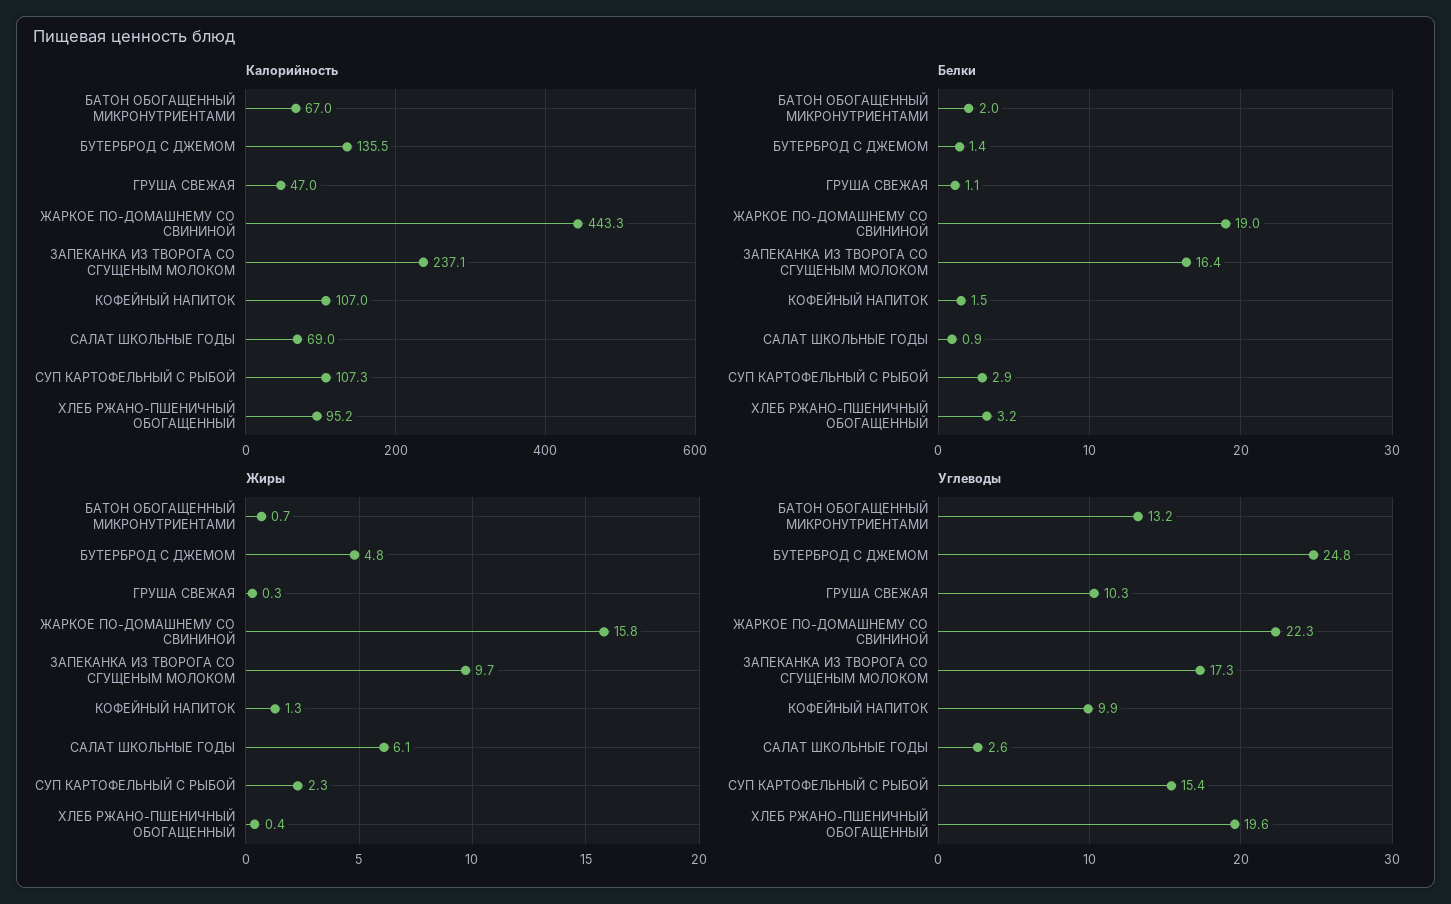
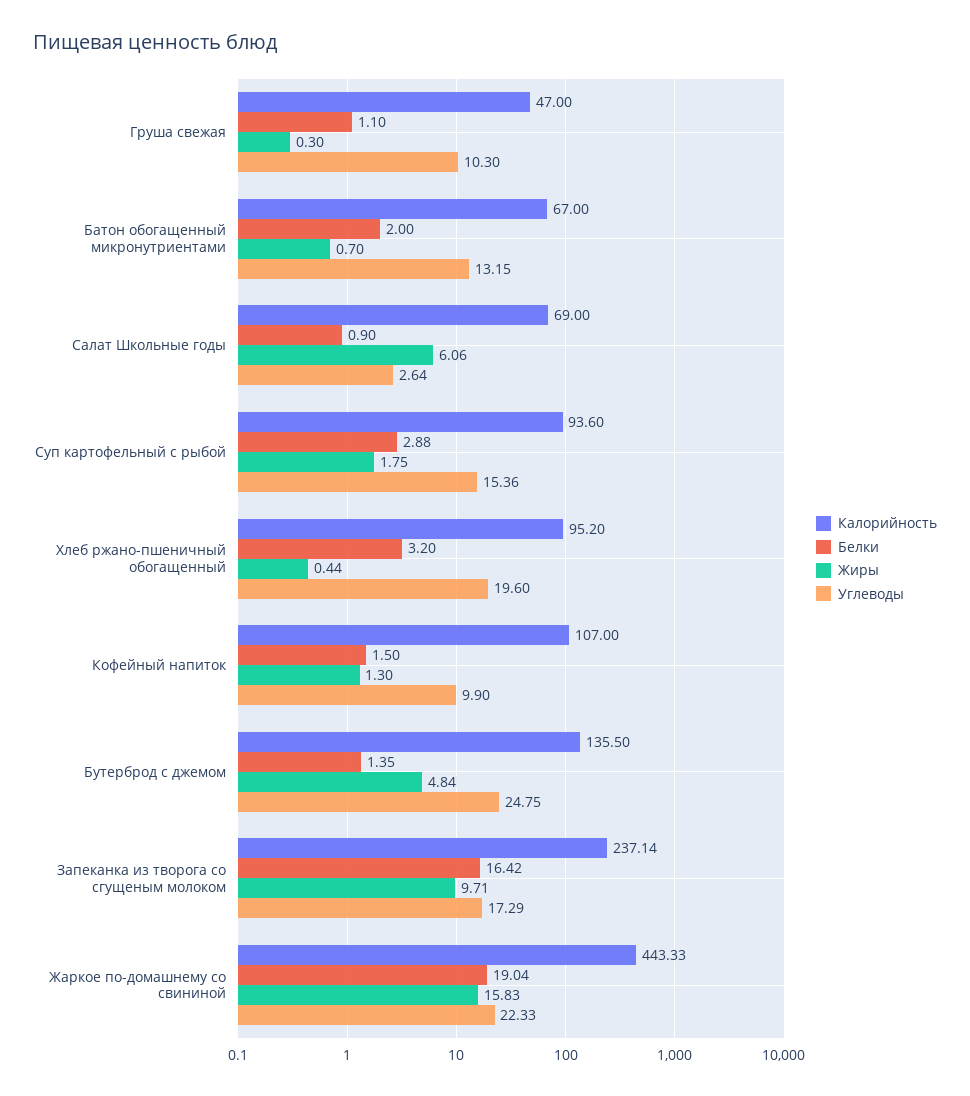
  {
    "Калорийность": {
      "БАТОН ОБОГАЩЕННЫЙ МИКРОНУТРИЕНТАМИ": 67,
      "БУТЕРБРОД С ДЖЕМОМ": 135.5,
      "ГРУША СВЕЖАЯ": 47,
      "ЖАРКОЕ ПО-ДОМАШНЕМУ СО СВИНИНОЙ": 443.33,
      "ЗАПЕКАНКА ИЗ ТВОРОГА СО СГУЩЕНЫМ МОЛОКОМ": 237.14,
      "КОФЕЙНЫЙ НАПИТОК": 107,
      "САЛАТ ШКОЛЬНЫЕ ГОДЫ": 69,
-     "СУП КАРТОФЕЛЬНЫЙ С РЫБОЙ": 107.3,
+     "СУП КАРТОФЕЛЬНЫЙ С РЫБОЙ": 93.6,
      "ХЛЕБ РЖАНО-ПШЕНИЧНЫЙ ОБОГАЩЕННЫЙ": 95.2
    },
    "Белки": {
      "БАТОН ОБОГАЩЕННЫЙ МИКРОНУТРИЕНТАМИ": 2,
      "БУТЕРБРОД С ДЖЕМОМ": 1.35,
      "ГРУША СВЕЖАЯ": 1.1,
      "ЖАРКОЕ ПО-ДОМАШНЕМУ СО СВИНИНОЙ": 19.04,
      "ЗАПЕКАНКА ИЗ ТВОРОГА СО СГУЩЕНЫМ МОЛОКОМ": 16.42,
      "КОФЕЙНЫЙ НАПИТОК": 1.5,
      "САЛАТ ШКОЛЬНЫЕ ГОДЫ": 0.9,
      "СУП КАРТОФЕЛЬНЫЙ С РЫБОЙ": 2.88,
      "ХЛЕБ РЖАНО-ПШЕНИЧНЫЙ ОБОГАЩЕННЫЙ": 3.2
    },
    "Жиры": {
      "БАТОН ОБОГАЩЕННЫЙ МИКРОНУТРИЕНТАМИ": 0.7,
      "БУТЕРБРОД С ДЖЕМОМ": 4.84,
      "ГРУША СВЕЖАЯ": 0.3,
      "ЖАРКОЕ ПО-ДОМАШНЕМУ СО СВИНИНОЙ": 15.83,
      "ЗАПЕКАНКА ИЗ ТВОРОГА СО СГУЩЕНЫМ МОЛОКОМ": 9.71,
      "КОФЕЙНЫЙ НАПИТОК": 1.3,
      "САЛАТ ШКОЛЬНЫЕ ГОДЫ": 6.06,
-     "СУП КАРТОФЕЛЬНЫЙ С РЫБОЙ": 2.3,
+     "СУП КАРТОФЕЛЬНЫЙ С РЫБОЙ": 1.75,
      "ХЛЕБ РЖАНО-ПШЕНИЧНЫЙ ОБОГАЩЕННЫЙ": 0.44
    },
    "Углеводы": {
      "БАТОН ОБОГАЩЕННЫЙ МИКРОНУТРИЕНТАМИ": 13.15,
      "БУТЕРБРОД С ДЖЕМОМ": 24.75,
      "ГРУША СВЕЖАЯ": 10.3,
      "ЖАРКОЕ ПО-ДОМАШНЕМУ СО СВИНИНОЙ": 22.33,
      "ЗАПЕКАНКА ИЗ ТВОРОГА СО СГУЩЕНЫМ МОЛОКОМ": 17.29,
      "КОФЕЙНЫЙ НАПИТОК": 9.9,
      "САЛАТ ШКОЛЬНЫЕ ГОДЫ": 2.64,
      "СУП КАРТОФЕЛЬНЫЙ С РЫБОЙ": 15.36,
      "ХЛЕБ РЖАНО-ПШЕНИЧНЫЙ ОБОГАЩЕННЫЙ": 19.6
    }
  }

